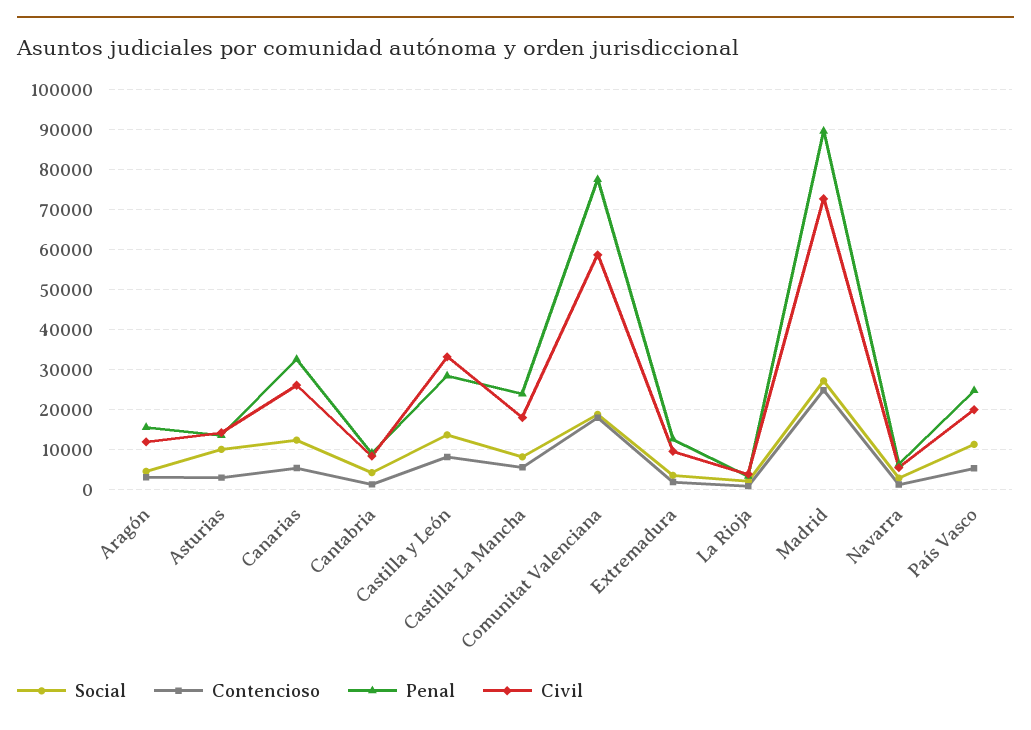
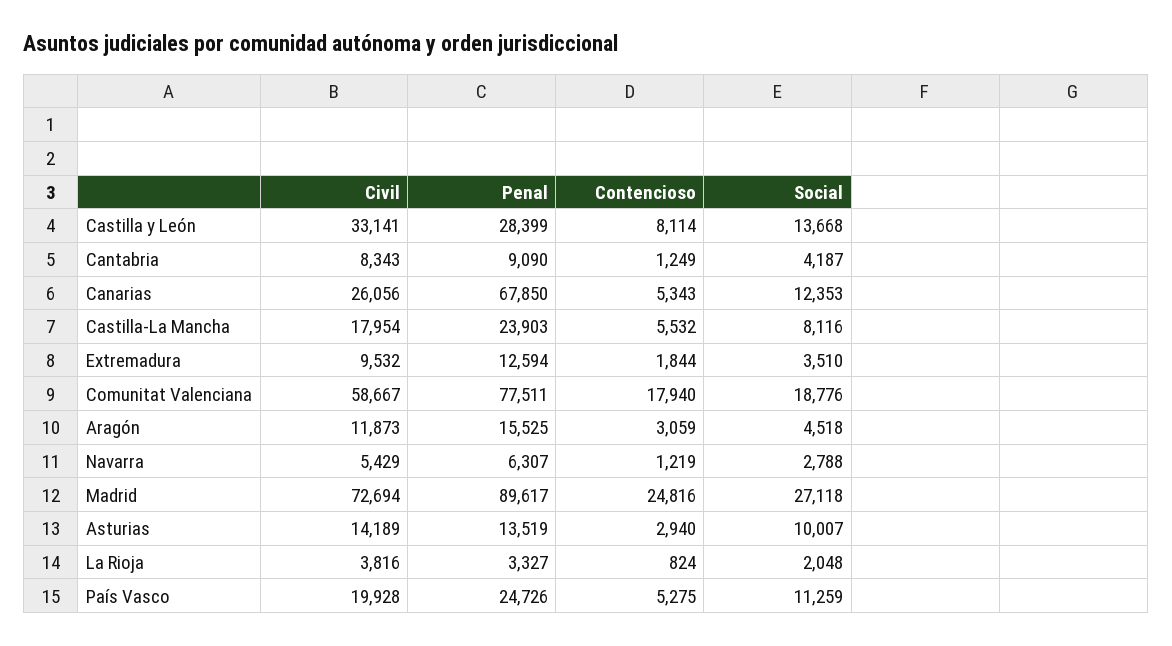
  {
    "Social": {
      "Aragón": 4518,
      "Asturias": 10007,
      "Canarias": 12353,
      "Cantabria": 4187,
      "Castilla y León": 13668,
      "Castilla-La Mancha": 8116,
      "Comunitat Valenciana": 18776,
      "Extremadura": 3510,
      "La Rioja": 2048,
      "Madrid": 27118,
      "Navarra": 2788,
      "País Vasco": 11259
    },
    "Contencioso": {
      "Aragón": 3059,
      "Asturias": 2940,
      "Canarias": 5343,
      "Cantabria": 1249,
      "Castilla y León": 8114,
      "Castilla-La Mancha": 5532,
      "Comunitat Valenciana": 17940,
      "Extremadura": 1844,
      "La Rioja": 824,
      "Madrid": 24816,
      "Navarra": 1219,
      "País Vasco": 5275
    },
    "Penal": {
      "Aragón": 15525,
      "Asturias": 13519,
-     "Canarias": 32000,
+     "Canarias": 67850,
      "Cantabria": 9090,
      "Castilla y León": 28399,
      "Castilla-La Mancha": 23903,
      "Comunitat Valenciana": 77511,
      "Extremadura": 12594,
      "La Rioja": 3327,
      "Madrid": 89617,
      "Navarra": 6307,
      "País Vasco": 24726
    },
    "Civil": {
      "Aragón": 11873,
      "Asturias": 14189,
      "Canarias": 26056,
      "Cantabria": 8343,
      "Castilla y León": 33141,
      "Castilla-La Mancha": 17954,
      "Comunitat Valenciana": 58667,
      "Extremadura": 9532,
      "La Rioja": 3816,
      "Madrid": 72694,
      "Navarra": 5429,
      "País Vasco": 19928
    }
  }

